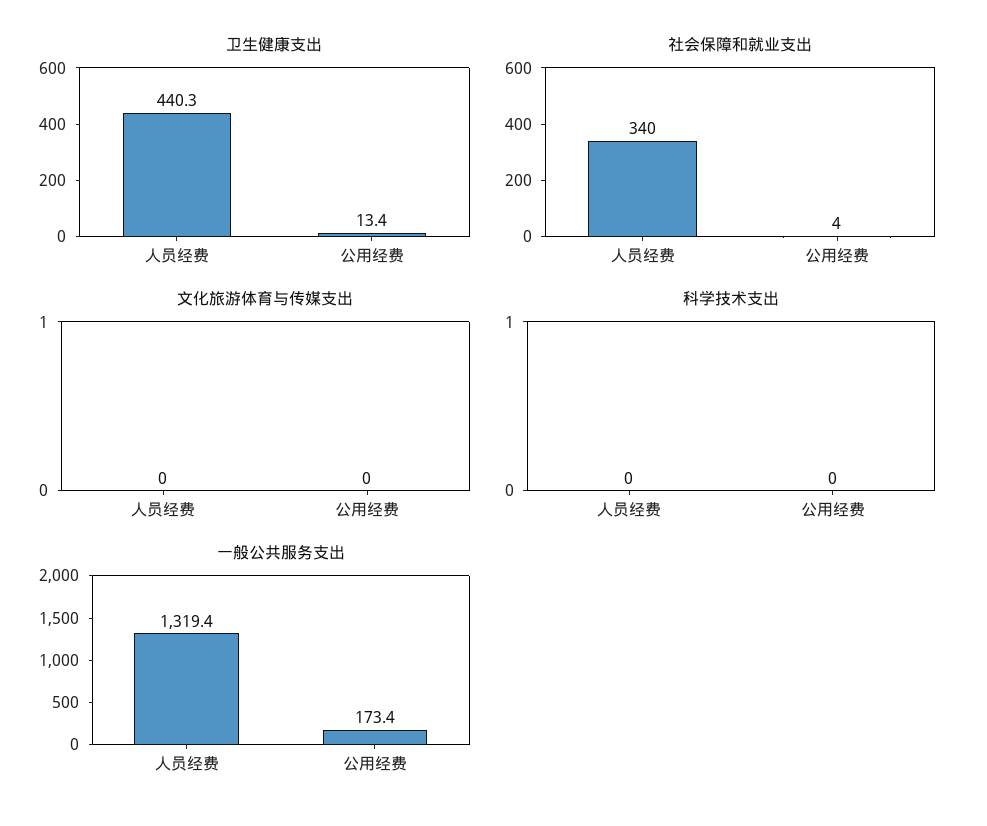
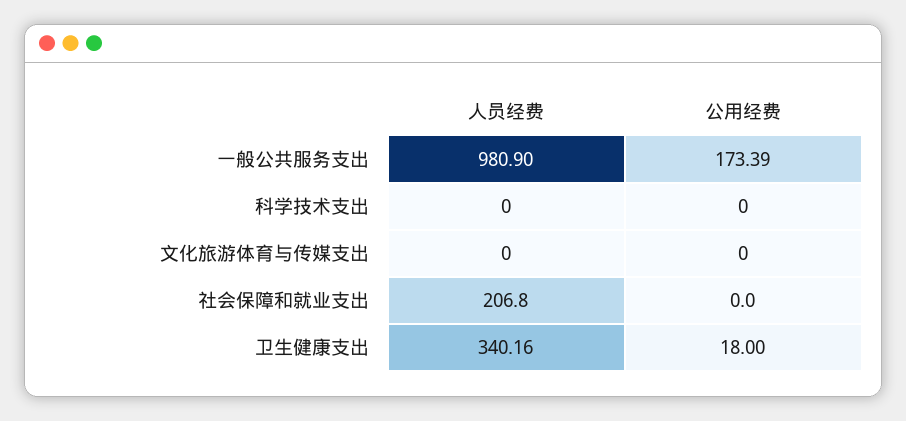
  {
    "卫生健康支出": {
-     "人员经费": 440.3,
+     "人员经费": 340.16,
-     "公用经费": 13.4
+     "公用经费": 18
    },
    "社会保障和就业支出": {
-     "人员经费": 340,
+     "人员经费": 206.8,
-     "公用经费": 4
+     "公用经费": 0
    },
    "文化旅游体育与传媒支出": {
      "人员经费": 0,
      "公用经费": 0
    },
    "科学技术支出": {
      "人员经费": 0,
      "公用经费": 0
    },
    "一般公共服务支出": {
-     "人员经费": 1319.4,
+     "人员经费": 980.9,
      "公用经费": 173.39
    }
  }

